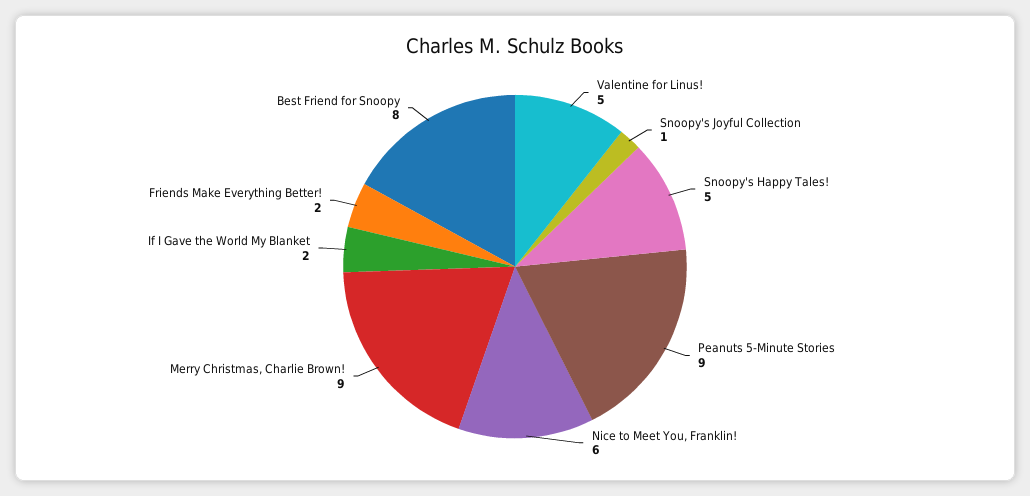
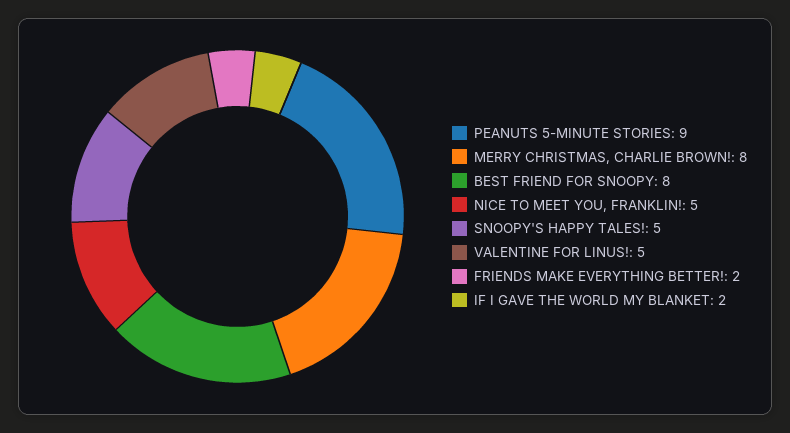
  {
    "Valentine for Linus!": 5,
-   "Snoopy's Joyful Collection": 1,
    "Snoopy's Happy Tales!": 5,
    "Peanuts 5-Minute Stories": 9,
-   "Nice to Meet You, Franklin!": 6,
+   "Nice to Meet You, Franklin!": 5,
-   "Merry Christmas, Charlie Brown!": 9,
+   "Merry Christmas, Charlie Brown!": 8,
    "If I Gave the World My Blanket": 2,
    "Friends Make Everything Better!": 2,
    "Best Friend for Snoopy": 8
  }

